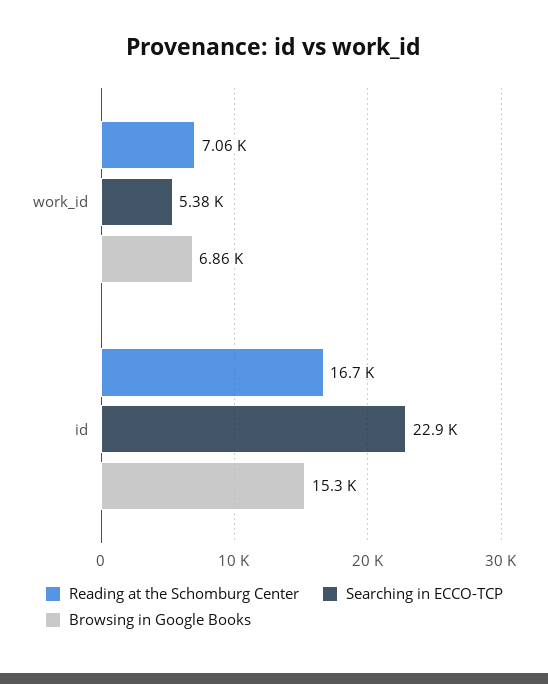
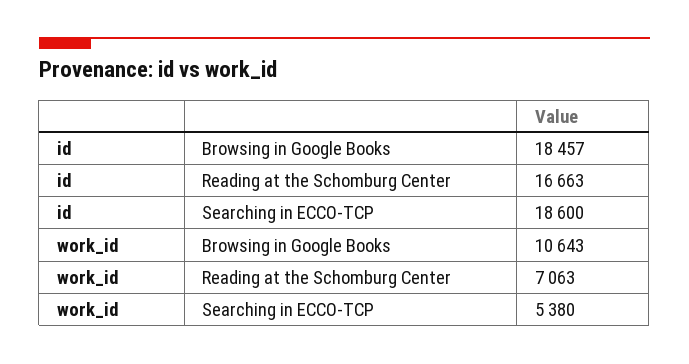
  {
    "Reading at the Schomburg Center": {
      "work_id": 7063,
      "id": 16663
    },
    "Searching in ECCO-TCP": {
      "work_id": 5380,
-     "id": 22900
+     "id": 18600
    },
    "Browsing in Google Books": {
-     "work_id": 6860,
+     "work_id": 10643,
-     "id": 15300
+     "id": 18457
    }
  }

